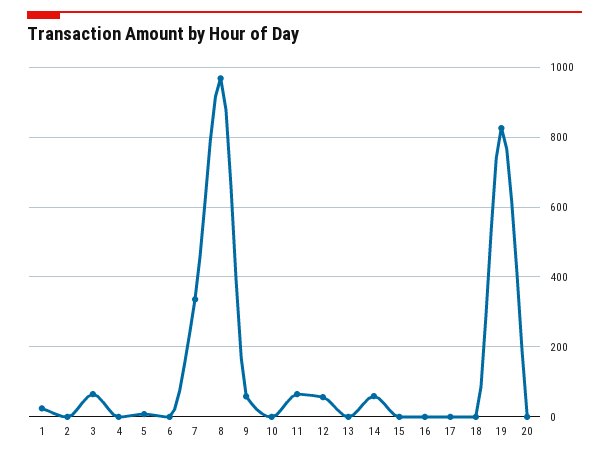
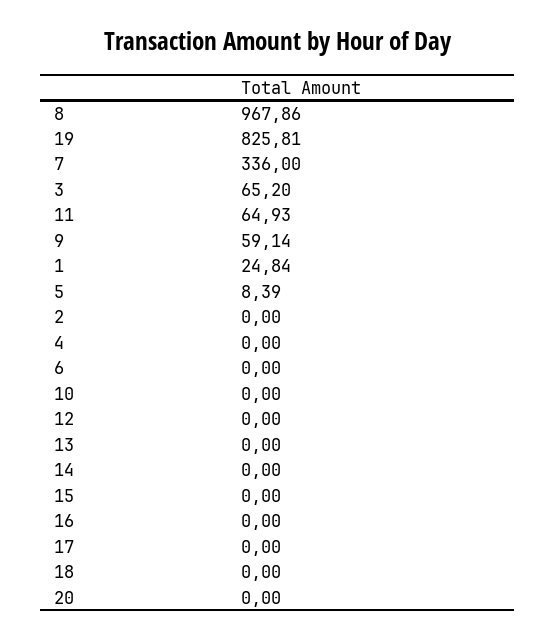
  {
    "1": 24.84,
    "2": 0,
    "3": 65.2,
    "4": 0,
    "5": 8.39,
    "6": 0,
    "7": 336,
    "8": 967.86,
    "9": 59.14,
    "10": 0,
    "11": 64.93,
-   "12": 60,
+   "12": 0,
    "13": 0,
-   "14": 60,
+   "14": 0,
    "15": 0,
    "16": 0,
    "17": 0,
    "18": 0,
    "19": 825.81,
    "20": 0
  }

